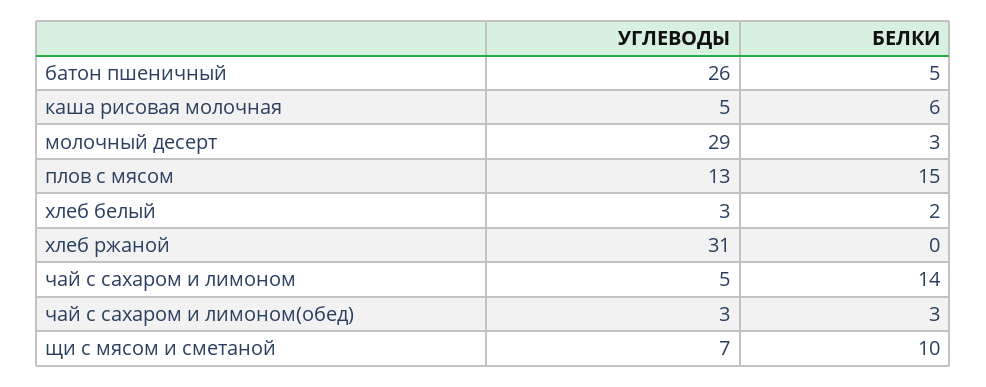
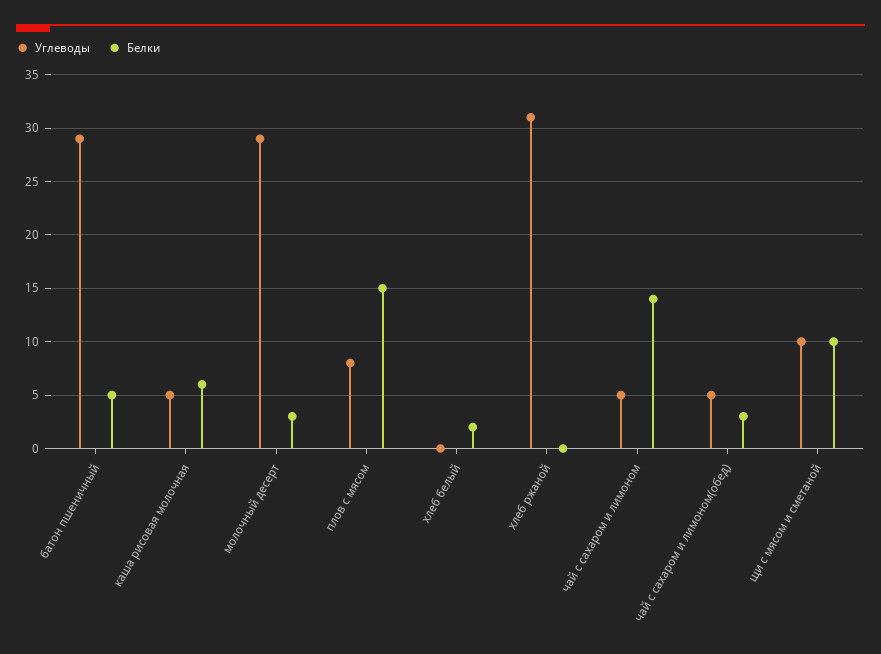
  {
    "УГЛЕВОДЫ": {
-     "батон пшеничный": 26,
+     "батон пшеничный": 29,
      "каша рисовая молочная": 5,
      "молочный десерт": 29,
-     "плов с мясом": 13,
+     "плов с мясом": 8,
-     "хлеб белый": 3,
+     "хлеб белый": 0,
      "хлеб ржаной": 31,
      "чай с сахаром и лимоном": 5,
-     "чай с сахаром и лимоном(обед)": 3,
+     "чай с сахаром и лимоном(обед)": 5,
-     "щи с мясом и сметаной": 7
+     "щи с мясом и сметаной": 10
    },
    "БЕЛКИ": {
      "батон пшеничный": 5,
      "каша рисовая молочная": 6,
      "молочный десерт": 3,
      "плов с мясом": 15,
      "хлеб белый": 2,
      "хлеб ржаной": 0,
      "чай с сахаром и лимоном": 14,
      "чай с сахаром и лимоном(обед)": 3,
      "щи с мясом и сметаной": 10
    }
  }

